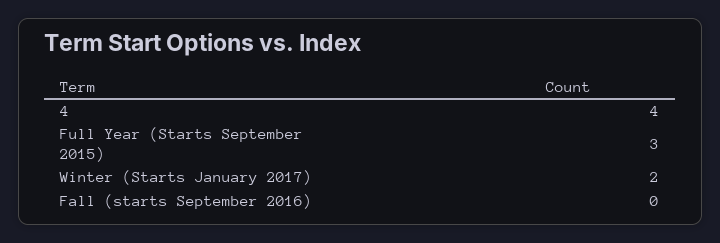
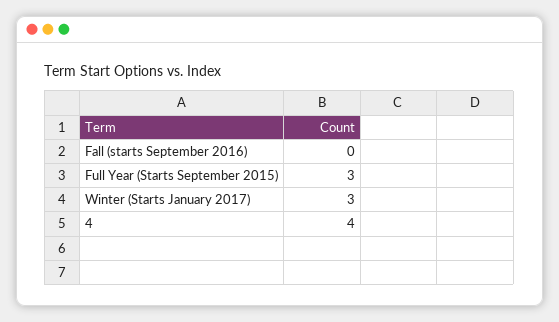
  {
    "4": 4,
    "Full Year (Starts September 2015)": 3,
-   "Winter (Starts January 2017)": 2,
+   "Winter (Starts January 2017)": 3,
    "Fall (starts September 2016)": 0
  }

